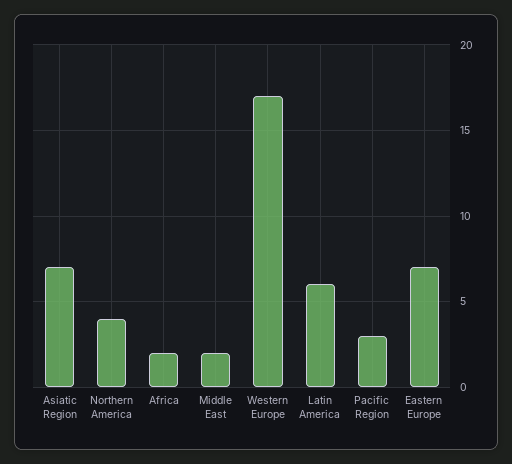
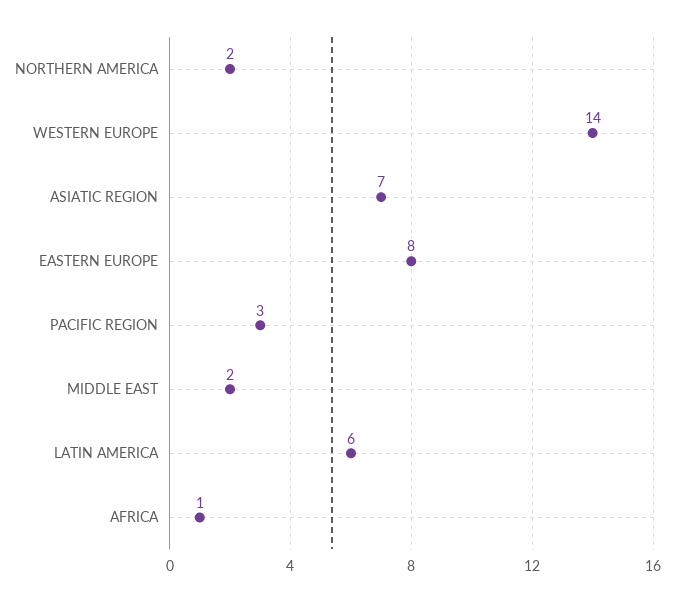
  {
    "Asiatic Region": 7,
-   "Northern America": 4,
+   "Northern America": 2,
-   "Africa": 2,
+   "Africa": 1,
    "Middle East": 2,
-   "Western Europe": 17,
+   "Western Europe": 14,
    "Latin America": 6,
    "Pacific Region": 3,
-   "Eastern Europe": 7
+   "Eastern Europe": 8
  }

